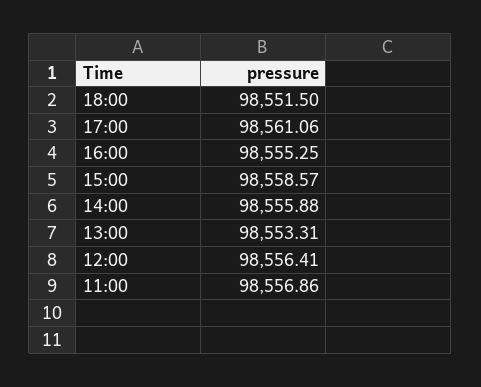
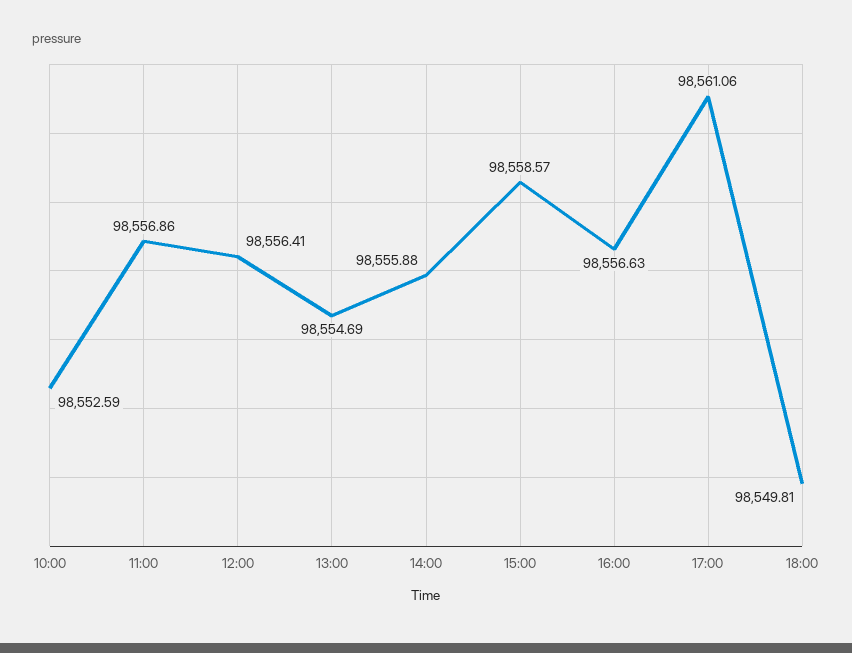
  {
-   "18:00": 98551.5,
+   "18:00": 98549.81,
    "17:00": 98561.06,
-   "16:00": 98555.25,
+   "16:00": 98556.63,
    "15:00": 98558.57,
    "14:00": 98555.88,
-   "13:00": 98553.31,
+   "13:00": 98554.69,
    "12:00": 98556.41,
-   "11:00": 98556.86
+   "11:00": 98556.86,
+   "10:00": 98552.59
  }

